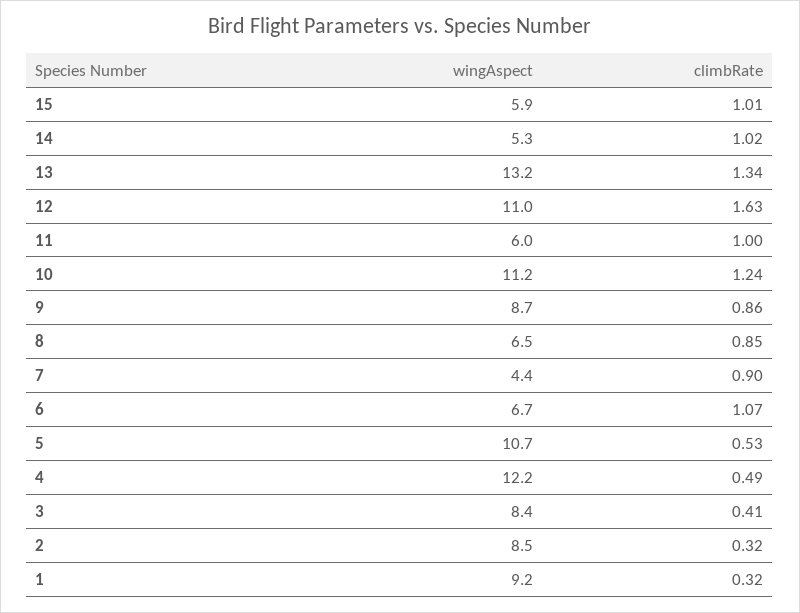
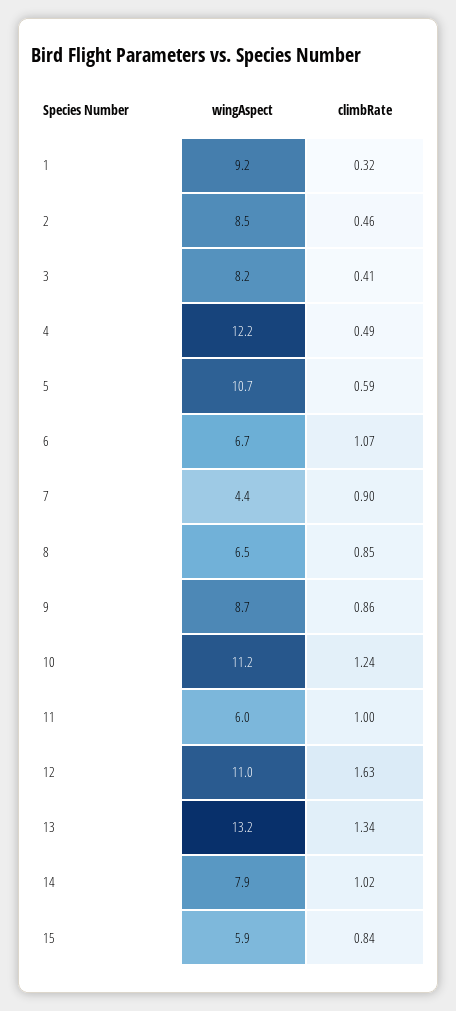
  {
    "wingAspect": {
      "15": 5.9,
-     "14": 5.3,
+     "14": 7.9,
      "13": 13.2,
      "12": 11,
      "11": 6,
      "10": 11.2,
      "9": 8.7,
      "8": 6.5,
      "7": 4.4,
      "6": 6.7,
      "5": 10.7,
      "4": 12.2,
-     "3": 8.4,
+     "3": 8.2,
      "2": 8.5,
      "1": 9.2
    },
    "climbRate": {
-     "15": 1.01,
+     "15": 0.84,
      "14": 1.02,
      "13": 1.34,
      "12": 1.63,
      "11": 1,
      "10": 1.24,
      "9": 0.86,
      "8": 0.85,
      "7": 0.9,
      "6": 1.07,
-     "5": 0.53,
+     "5": 0.59,
      "4": 0.49,
      "3": 0.41,
-     "2": 0.32,
+     "2": 0.46,
      "1": 0.32
    }
  }

